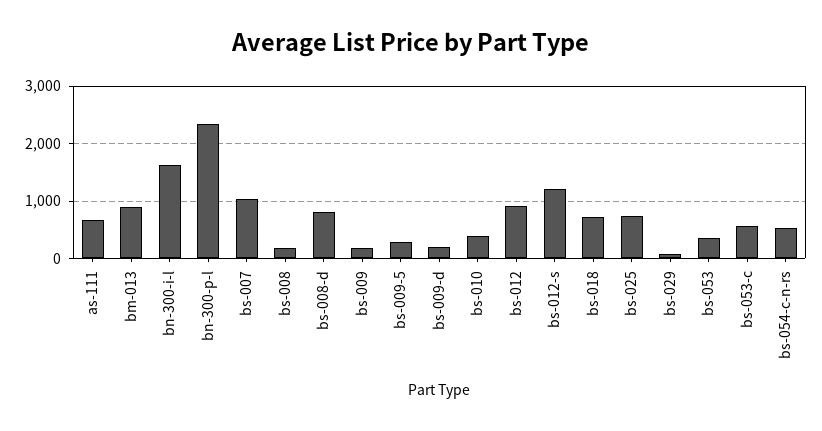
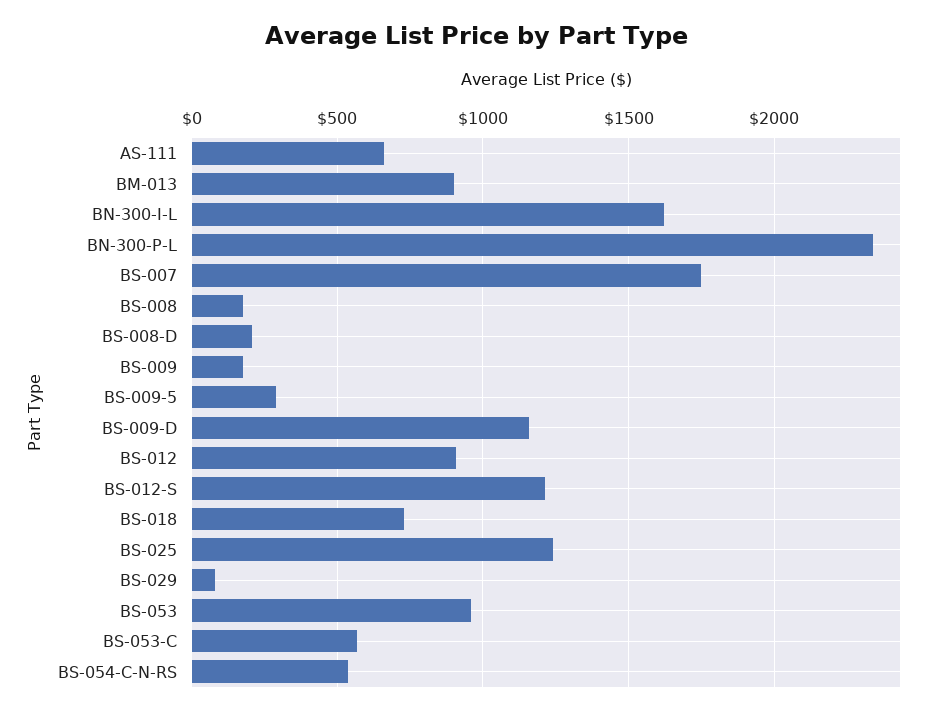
  {
    "as-111": 650,
    "bm-013": 900,
    "bn-300-i-l": 1600,
    "bn-300-p-l": 2350,
-   "bs-007": 1000,
+   "bs-007": 1750,
    "bs-008": 200,
-   "bs-008-d": 800,
+   "bs-008-d": 200,
    "bs-009": 200,
    "bs-009-5": 300,
-   "bs-009-d": 200,
+   "bs-009-d": 1150,
-   "bs-010": 400,
    "bs-012": 900,
    "bs-012-s": 1200,
    "bs-018": 750,
-   "bs-025": 800,
+   "bs-025": 1250,
    "bs-029": 100,
-   "bs-053": 400,
+   "bs-053": 950,
    "bs-053-c": 550,
    "bs-054-c-n-rs": 550
  }

